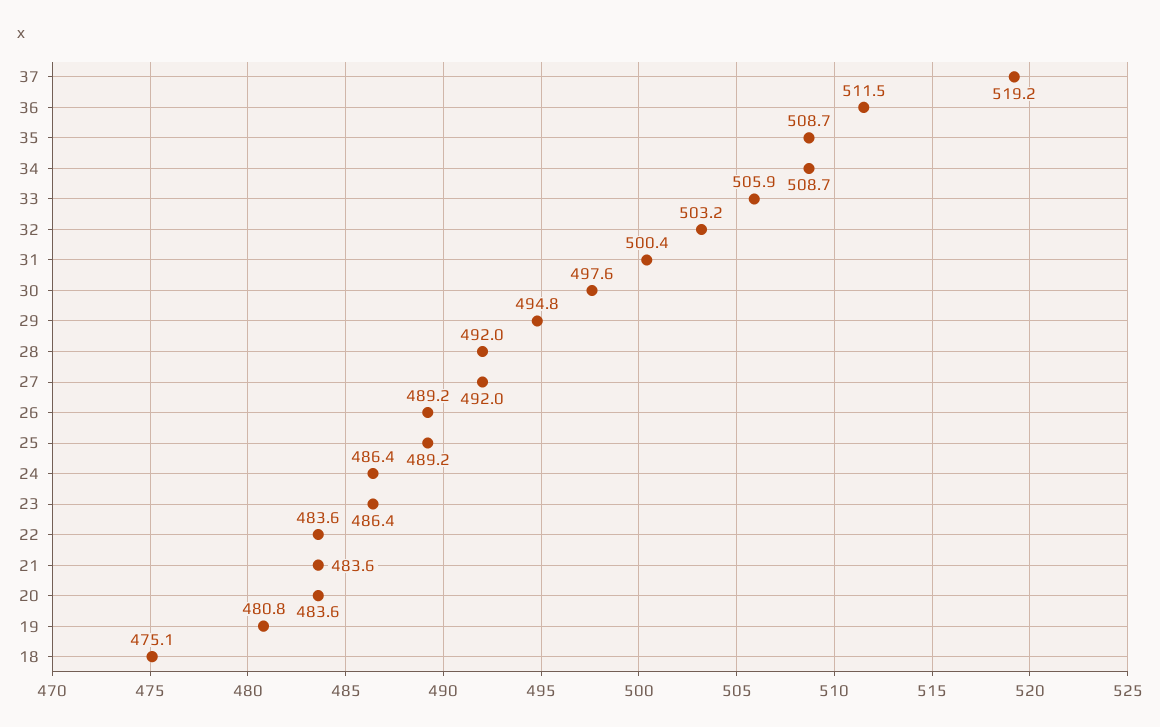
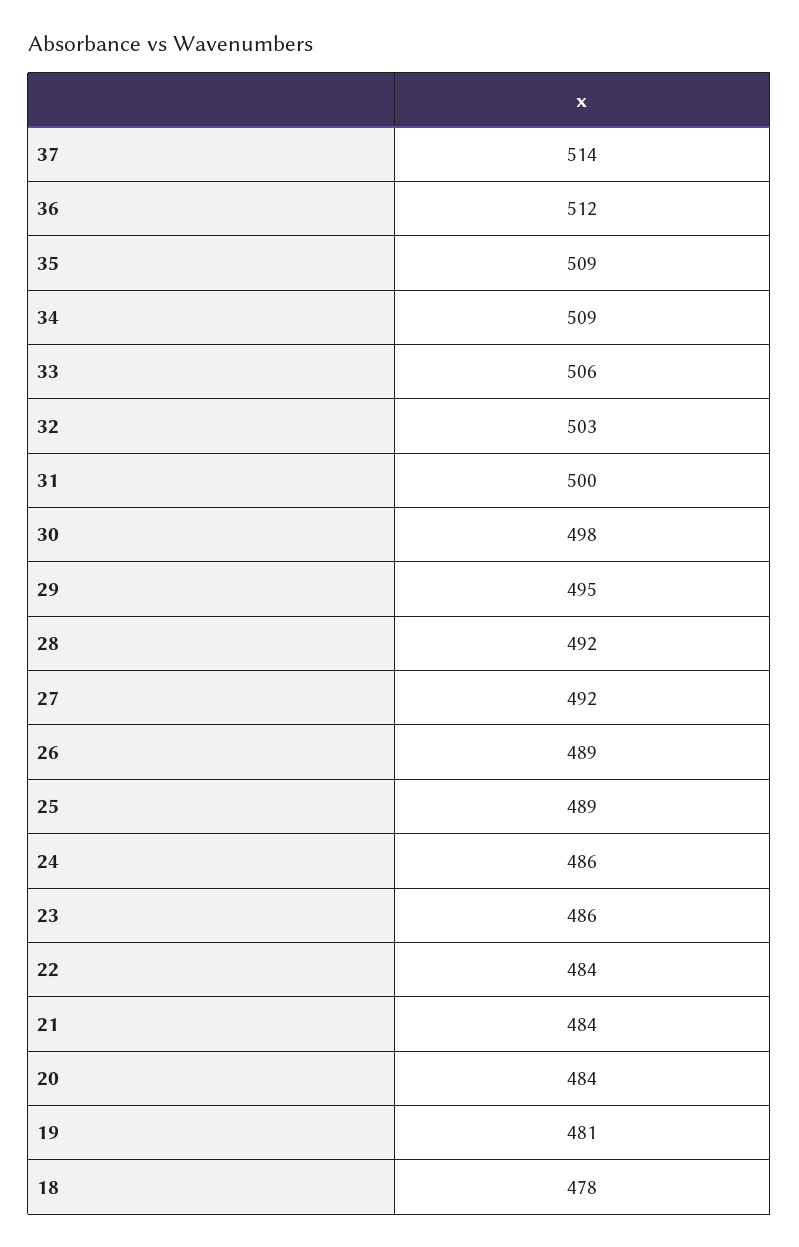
  {
-   "37": 519.2,
+   "37": 514,
    "36": 511.5,
    "35": 508.7,
    "34": 508.7,
    "33": 505.9,
    "32": 503.2,
    "31": 500.4,
    "30": 497.6,
    "29": 494.8,
    "28": 492,
    "27": 492,
    "26": 489.2,
    "25": 489.2,
    "24": 486.4,
    "23": 486.4,
    "22": 483.6,
    "21": 483.6,
    "20": 483.6,
    "19": 480.8,
-   "18": 475.1
+   "18": 478
  }

